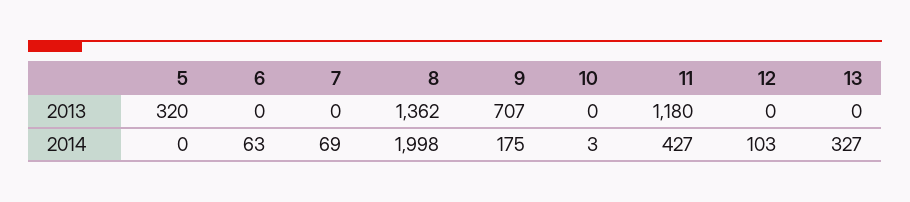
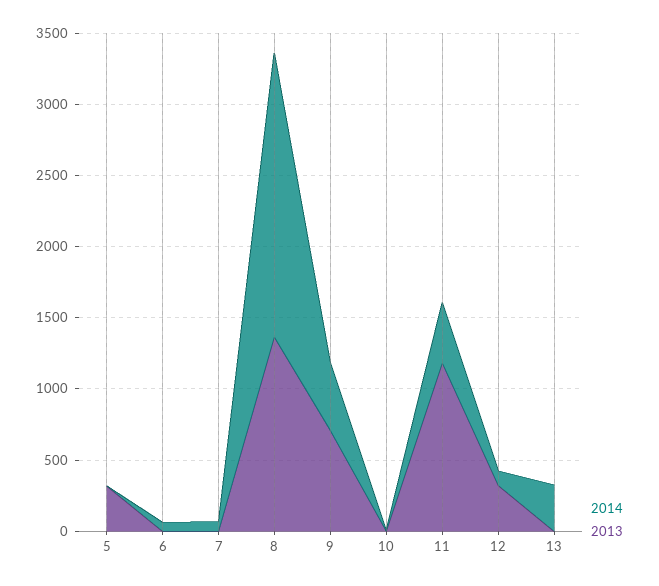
  {
    "2013": {
      "5": 320,
      "6": 0,
      "7": 0,
      "8": 1362,
      "9": 707,
      "10": 0,
      "11": 1180,
-     "12": 0,
+     "12": 300,
      "13": 0
    },
    "2014": {
      "5": 0,
      "6": 63,
      "7": 69,
      "8": 1998,
-     "9": 175,
+     "9": 500,
      "10": 3,
      "11": 427,
      "12": 103,
      "13": 327
    }
  }

